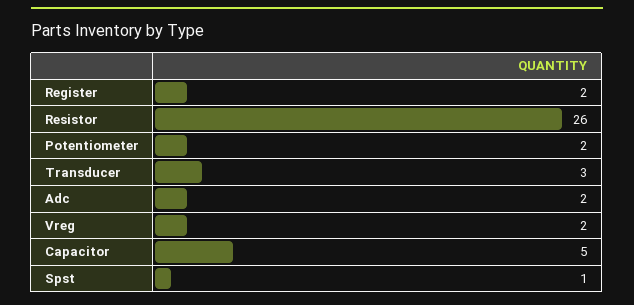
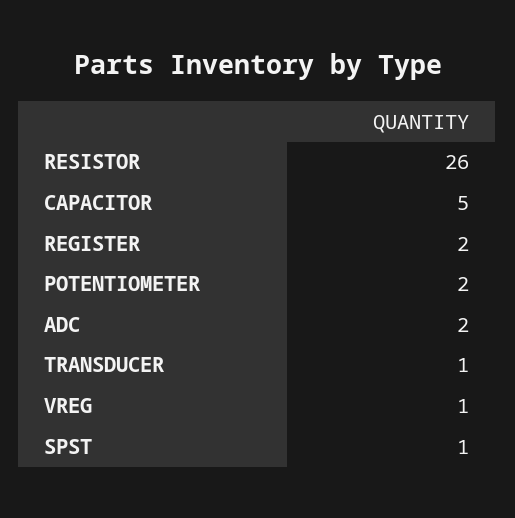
  {
    "Register": 2,
    "Resistor": 26,
    "Potentiometer": 2,
-   "Transducer": 3,
+   "Transducer": 1,
    "Adc": 2,
-   "Vreg": 2,
+   "Vreg": 1,
    "Capacitor": 5,
    "Spst": 1
  }

